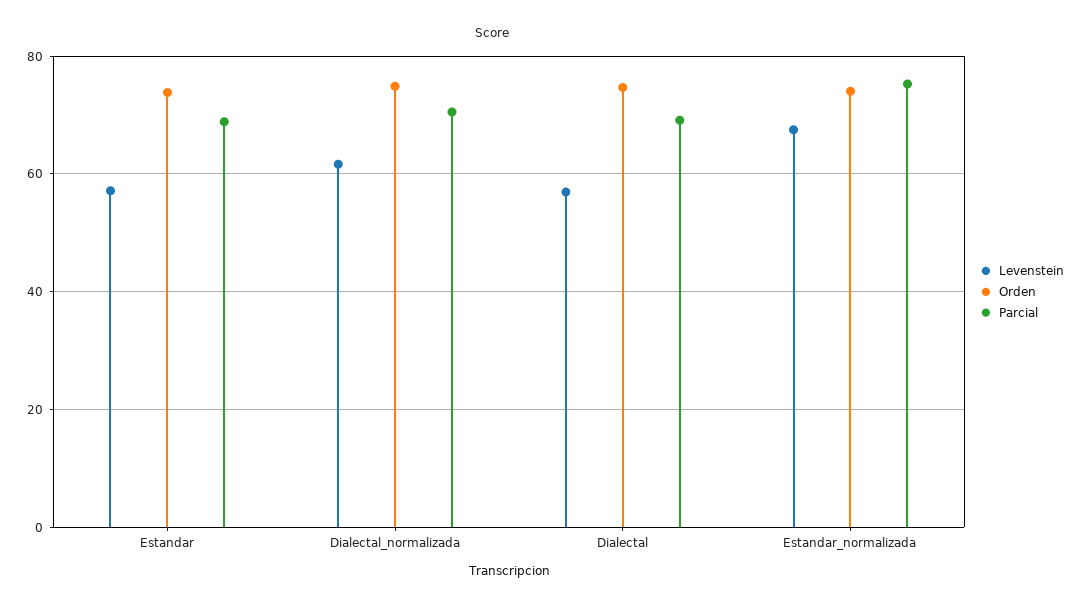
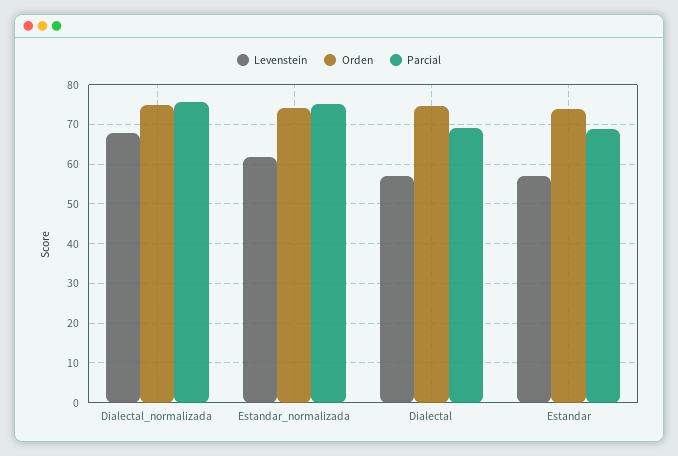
  {
    "Levenstein": {
      "Estandar": 58,
-     "Dialectal_normalizada": 62,
+     "Dialectal_normalizada": 68,
      "Dialectal": 56,
-     "Estandar_normalizada": 68
+     "Estandar_normalizada": 62
    },
    "Orden": {
      "Estandar": 74,
      "Dialectal_normalizada": 74,
      "Dialectal": 74,
      "Estandar_normalizada": 74
    },
    "Parcial": {
      "Estandar": 68,
-     "Dialectal_normalizada": 70,
+     "Dialectal_normalizada": 76,
      "Dialectal": 70,
      "Estandar_normalizada": 76
    }
  }

